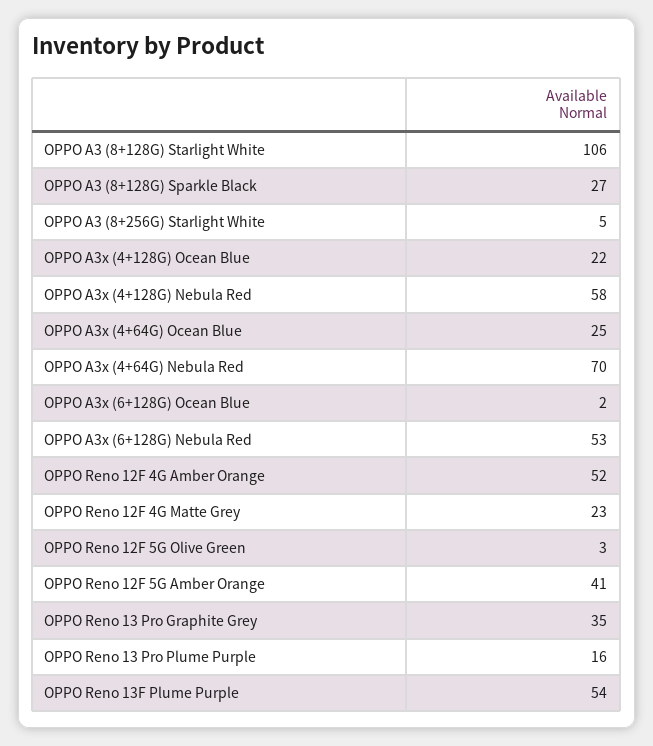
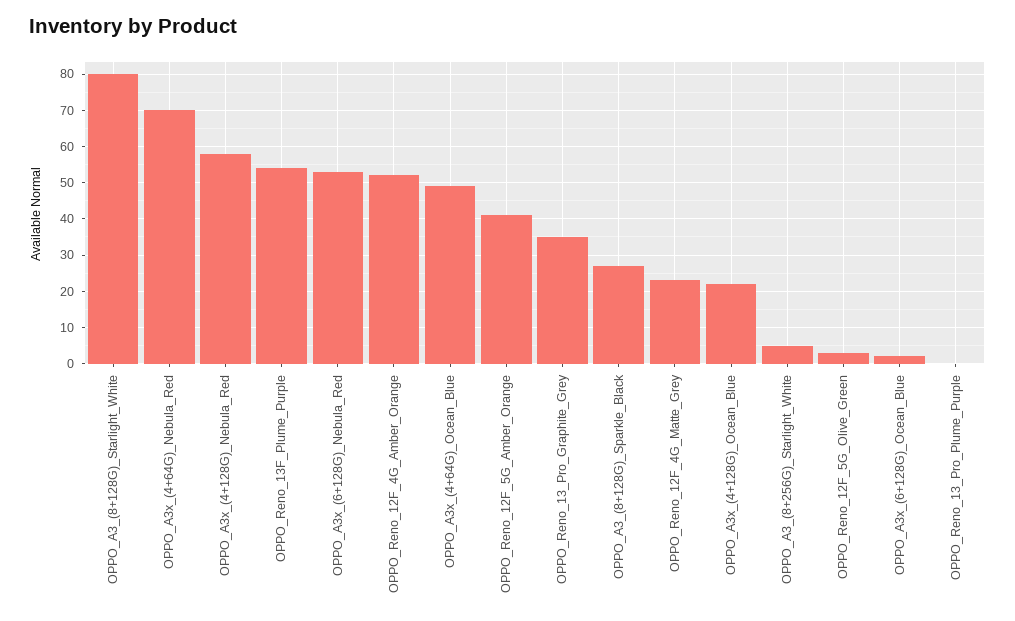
  {
-   "OPPO A3 (8+128G) Starlight White": 106,
+   "OPPO A3 (8+128G) Starlight White": 80,
    "OPPO A3 (8+128G) Sparkle Black": 27,
    "OPPO A3 (8+256G) Starlight White": 5,
    "OPPO A3x (4+128G) Ocean Blue": 22,
    "OPPO A3x (4+128G) Nebula Red": 58,
-   "OPPO A3x (4+64G) Ocean Blue": 25,
+   "OPPO A3x (4+64G) Ocean Blue": 50,
    "OPPO A3x (4+64G) Nebula Red": 70,
    "OPPO A3x (6+128G) Ocean Blue": 2,
    "OPPO A3x (6+128G) Nebula Red": 53,
    "OPPO Reno 12F 4G Amber Orange": 52,
    "OPPO Reno 12F 4G Matte Grey": 23,
    "OPPO Reno 12F 5G Olive Green": 3,
    "OPPO Reno 12F 5G Amber Orange": 41,
    "OPPO Reno 13 Pro Graphite Grey": 35,
-   "OPPO Reno 13 Pro Plume Purple": 16,
+   "OPPO Reno 13 Pro Plume Purple": 0,
    "OPPO Reno 13F Plume Purple": 54
  }

